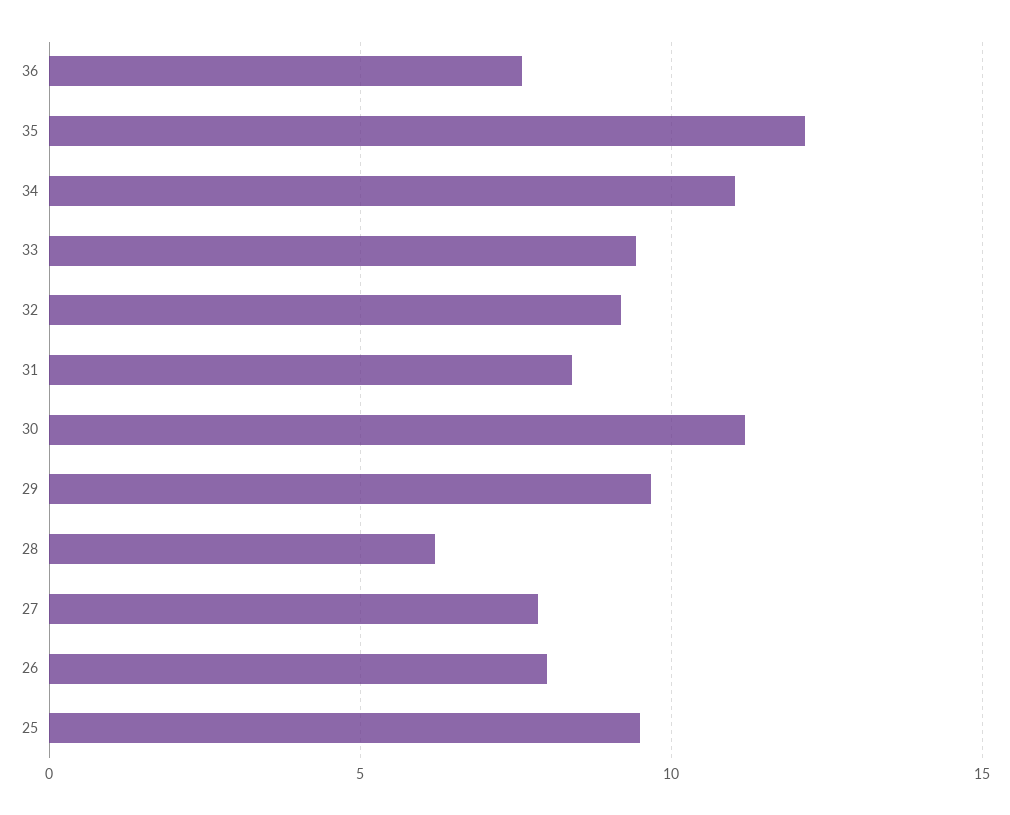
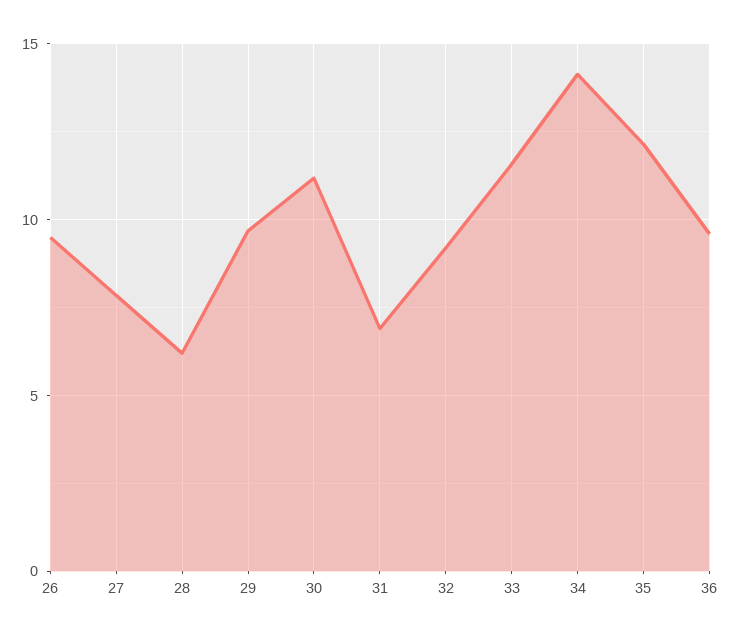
  {
-   "36": 7.5,
+   "36": 9.5,
    "35": 12,
-   "34": 11,
+   "34": 14,
-   "33": 9.5,
+   "33": 11.5,
    "32": 9,
-   "31": 8.5,
+   "31": 7,
    "30": 11,
    "29": 9.5,
    "28": 6,
    "27": 8,
-   "26": 8,
+   "26": 9.5
-   "25": 9.5
  }

